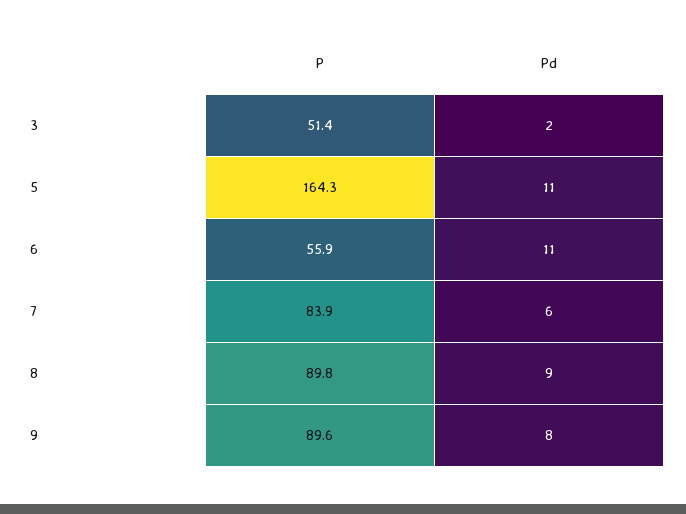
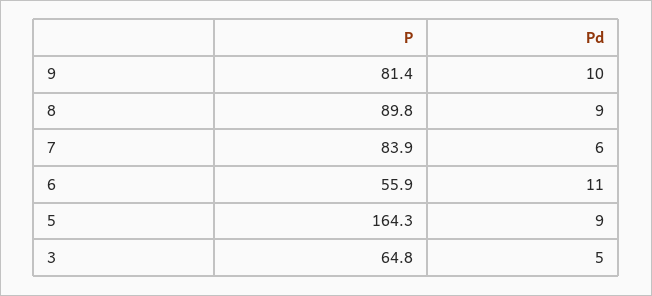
  {
    "P": {
-     "3": 51.4,
+     "3": 64.8,
      "5": 164.3,
      "6": 55.9,
      "7": 83.9,
      "8": 89.8,
-     "9": 89.6
+     "9": 81.4
    },
    "Pd": {
-     "3": 2,
+     "3": 5,
-     "5": 11,
+     "5": 9,
      "6": 11,
      "7": 6,
      "8": 9,
-     "9": 8
+     "9": 10
    }
  }

